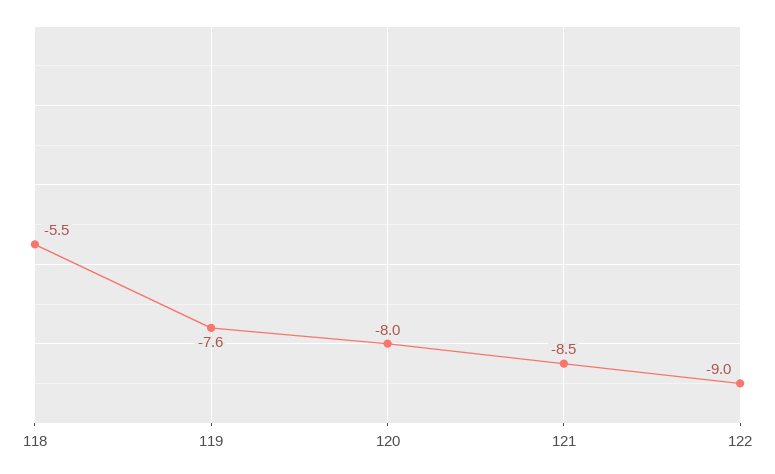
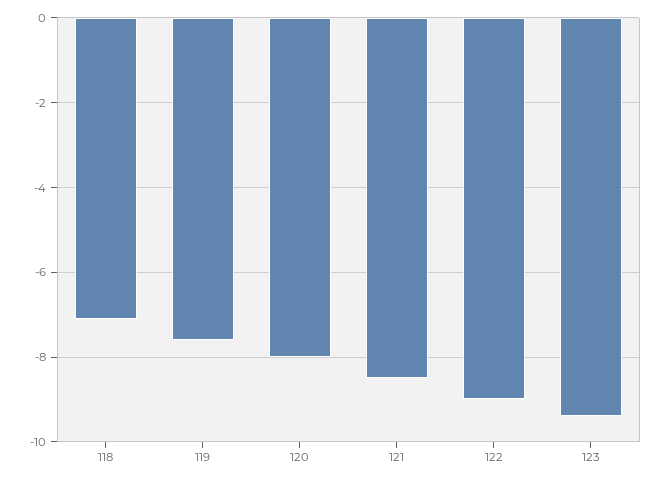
  {
-   "118": -5.5,
+   "118": -7,
    "119": -7.6,
    "120": -8,
    "121": -8.5,
-   "122": -9
+   "122": -9,
+   "123": -9.5
  }

